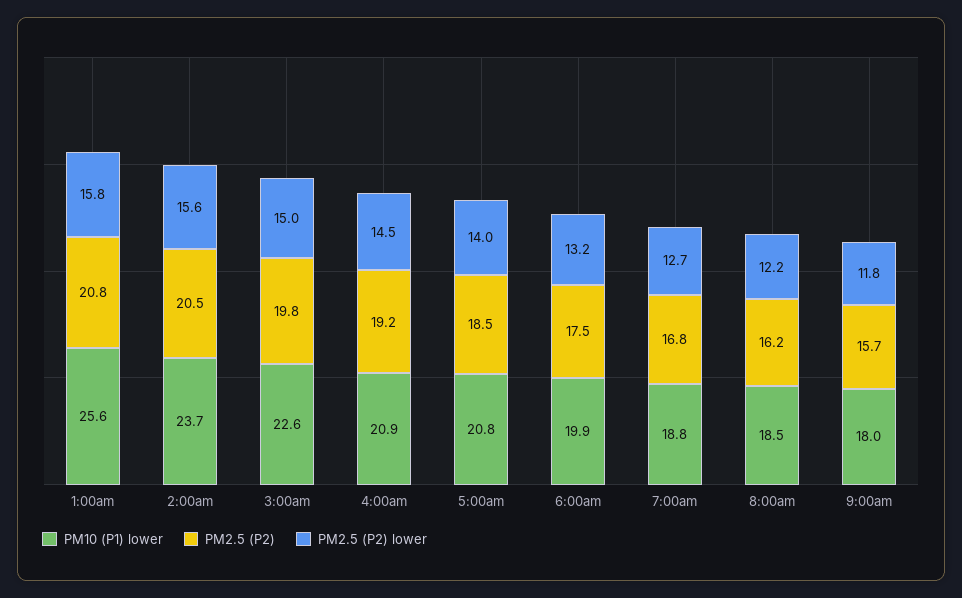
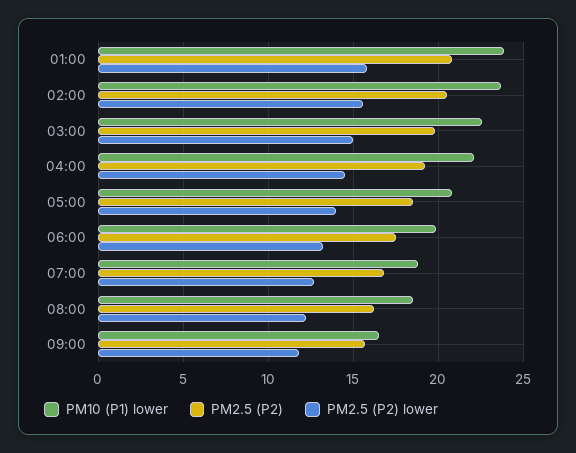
  {
    "PM10 (P1) lower": {
-     "1:00am": 25.6,
+     "1:00am": 24,
      "2:00am": 23.7,
      "3:00am": 22.6,
-     "4:00am": 20.9,
+     "4:00am": 22,
      "5:00am": 20.8,
      "6:00am": 19.9,
      "7:00am": 18.8,
      "8:00am": 18.5,
-     "9:00am": 18
+     "9:00am": 16.5
    },
    "PM2.5 (P2)": {
      "1:00am": 20.8,
      "2:00am": 20.5,
      "3:00am": 19.8,
      "4:00am": 19.2,
      "5:00am": 18.5,
      "6:00am": 17.5,
      "7:00am": 16.8,
      "8:00am": 16.2,
      "9:00am": 15.7
    },
    "PM2.5 (P2) lower": {
      "1:00am": 15.8,
      "2:00am": 15.6,
      "3:00am": 15,
      "4:00am": 14.5,
      "5:00am": 14,
      "6:00am": 13.2,
      "7:00am": 12.7,
      "8:00am": 12.2,
      "9:00am": 11.8
    }
  }

